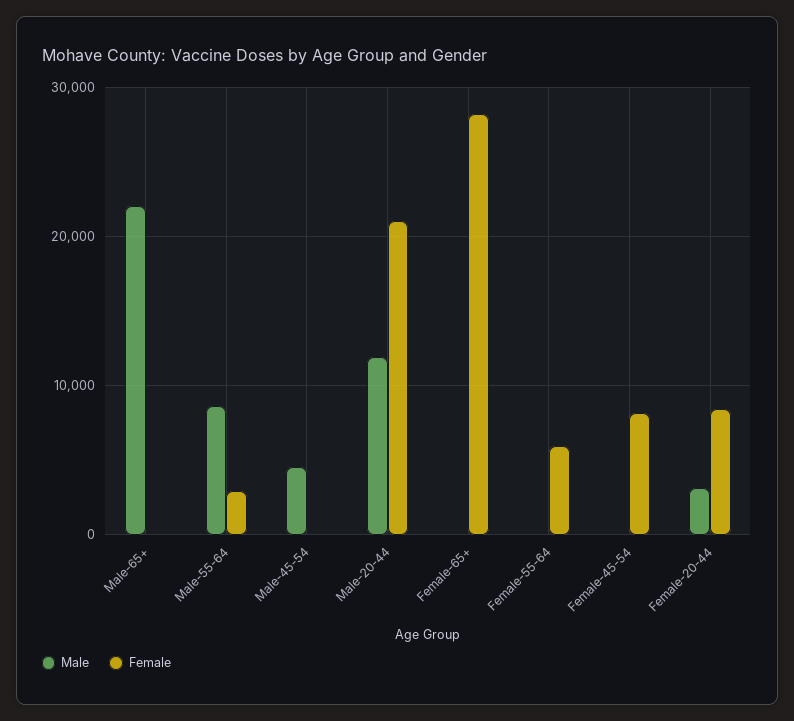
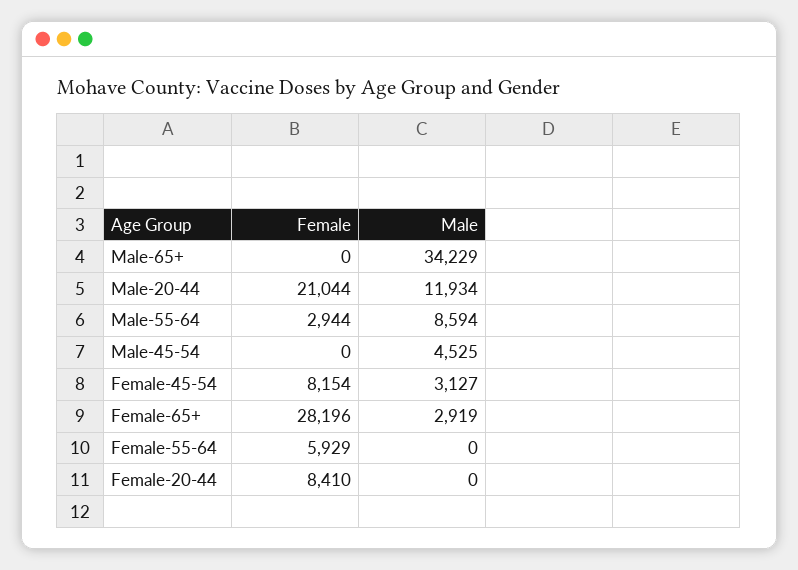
  {
    "Male": {
-     "Male-65+": 22000,
+     "Male-65+": 34229,
      "Male-55-64": 8594,
      "Male-45-54": 4525,
      "Male-20-44": 11934,
-     "Female-65+": 0,
+     "Female-65+": 2919,
      "Female-55-64": 0,
-     "Female-45-54": 0,
+     "Female-45-54": 3127,
-     "Female-20-44": 3000
+     "Female-20-44": 0
    },
    "Female": {
      "Male-65+": 0,
      "Male-55-64": 2944,
      "Male-45-54": 0,
      "Male-20-44": 21044,
      "Female-65+": 28196,
      "Female-55-64": 5929,
      "Female-45-54": 8154,
      "Female-20-44": 8410
    }
  }

